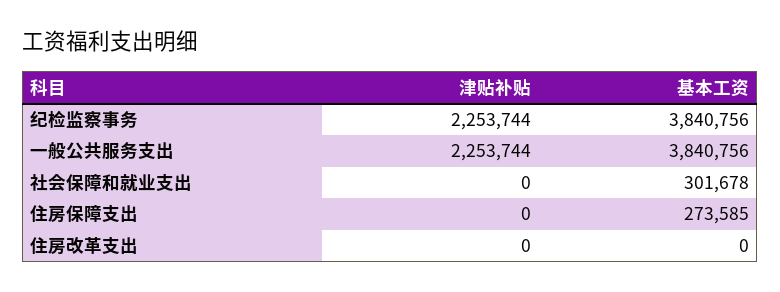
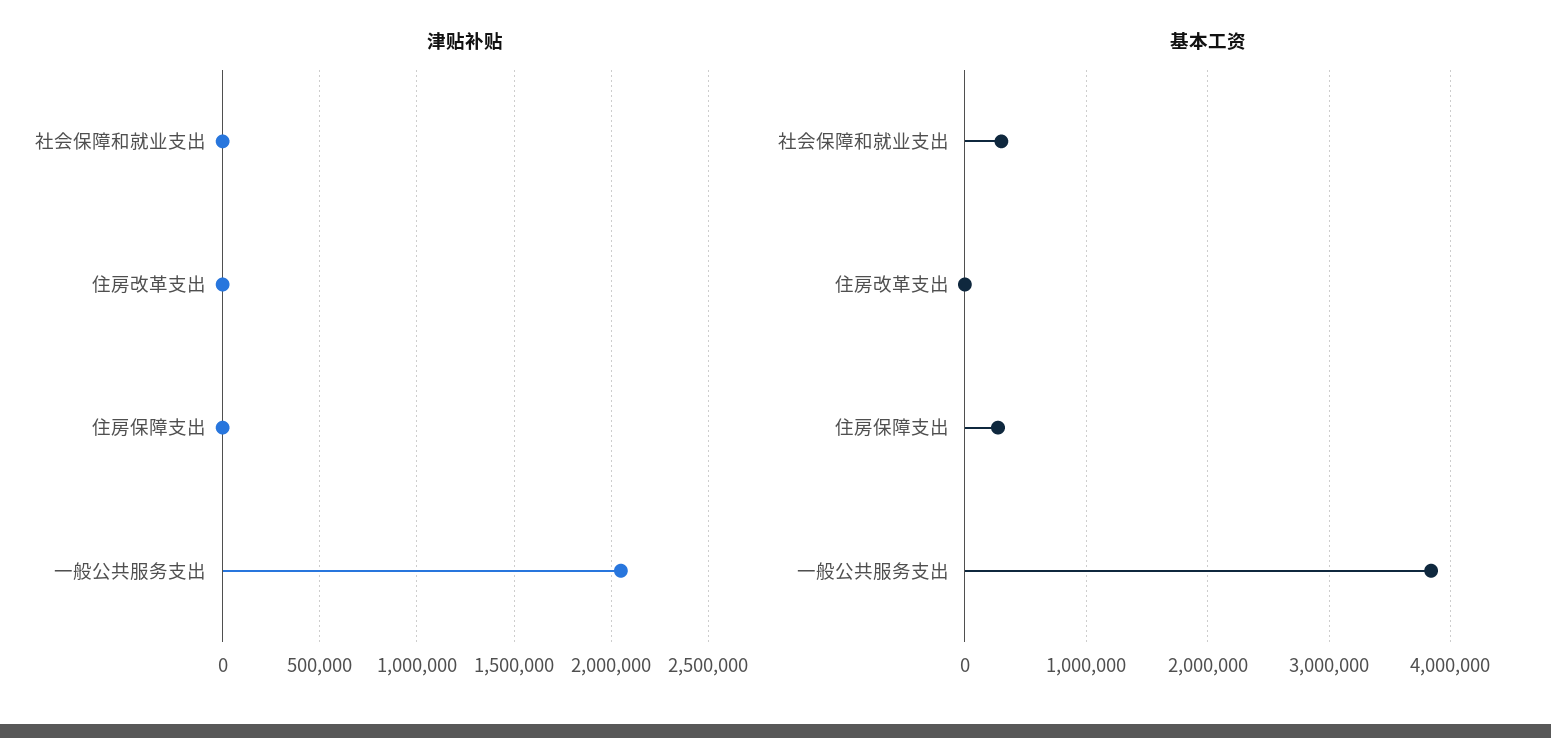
  {
    "津贴补贴": {
-     "纪检监察事务": 2253744,
-     "一般公共服务支出": 2253744,
+     "一般公共服务支出": 2050000,
      "社会保障和就业支出": 0,
      "住房保障支出": 0,
      "住房改革支出": 0
    },
    "基本工资": {
-     "纪检监察事务": 3840756,
      "一般公共服务支出": 3840756,
      "社会保障和就业支出": 301678,
      "住房保障支出": 273585,
      "住房改革支出": 0
    }
  }

